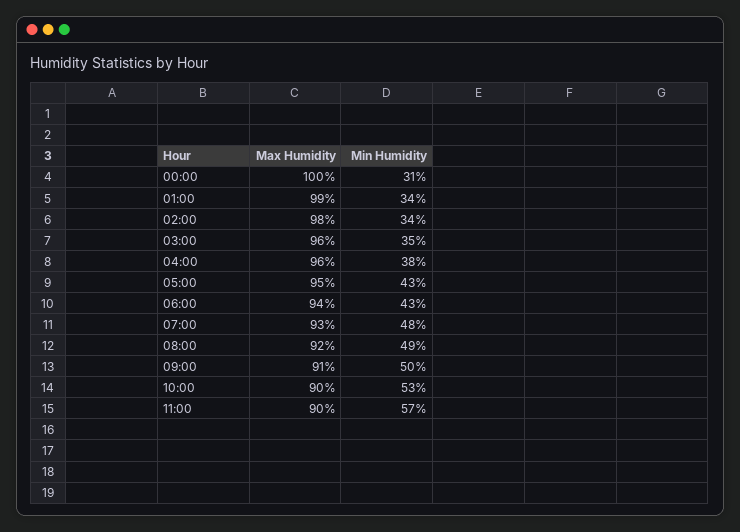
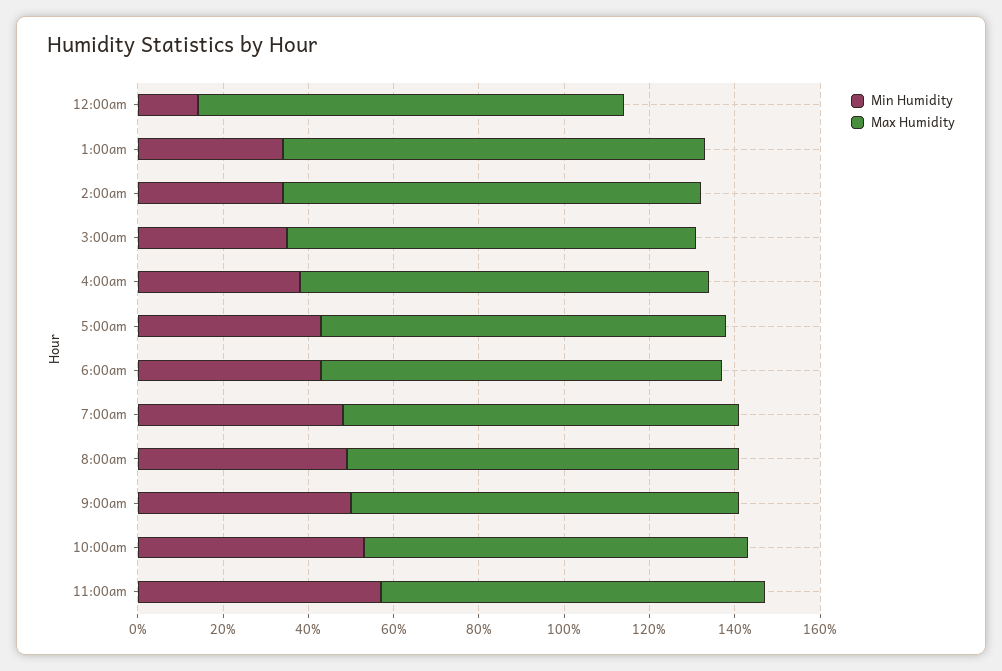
  {
    "Max Humidity": {
      "00:00": 100,
      "01:00": 99,
      "02:00": 98,
      "03:00": 96,
      "04:00": 96,
      "05:00": 95,
      "06:00": 94,
      "07:00": 93,
      "08:00": 92,
      "09:00": 91,
      "10:00": 90,
      "11:00": 90
    },
    "Min Humidity": {
-     "00:00": 31,
+     "00:00": 15,
      "01:00": 34,
      "02:00": 34,
      "03:00": 35,
      "04:00": 38,
      "05:00": 43,
      "06:00": 43,
      "07:00": 48,
      "08:00": 49,
      "09:00": 50,
      "10:00": 53,
      "11:00": 57
    }
  }

